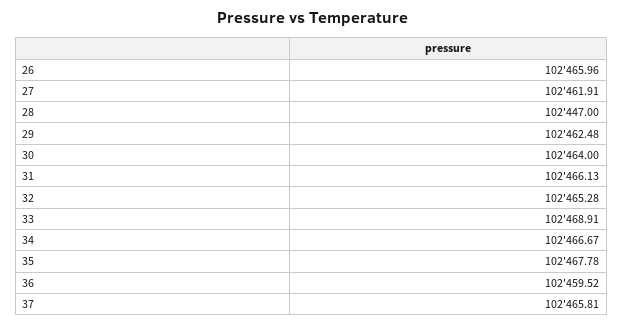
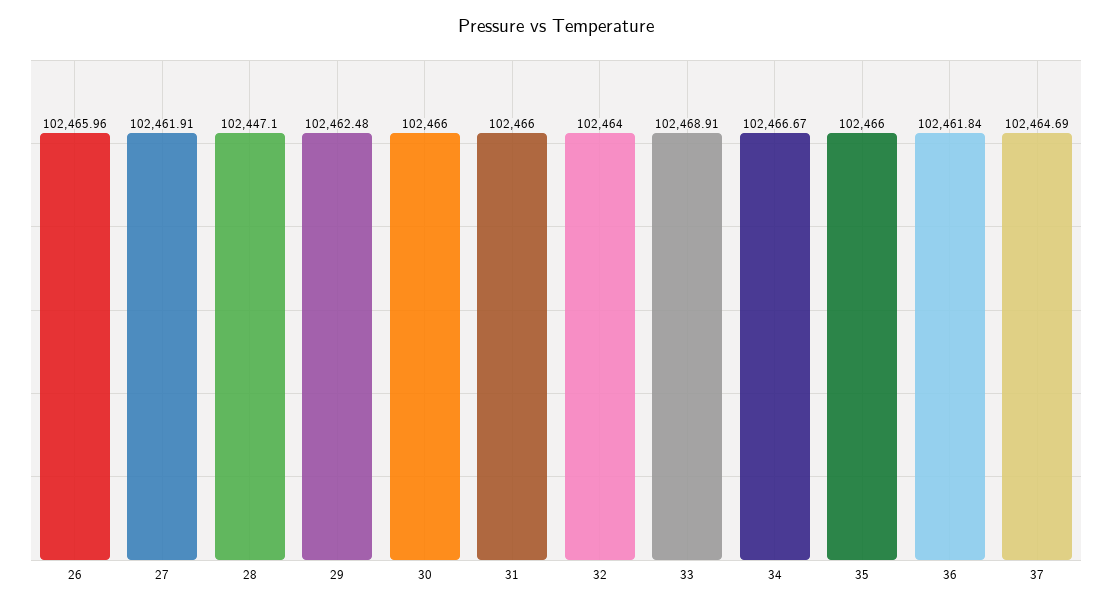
  {
    "26": 102465.96,
    "27": 102461.91,
-   "28": 102447,
+   "28": 102447.1,
    "29": 102462.48,
-   "30": 102464,
+   "30": 102466,
-   "31": 102466.13,
+   "31": 102466,
-   "32": 102465.28,
+   "32": 102464,
    "33": 102468.91,
    "34": 102466.67,
-   "35": 102467.78,
+   "35": 102466,
-   "36": 102459.52,
+   "36": 102461.84,
-   "37": 102465.81
+   "37": 102464.69
  }

